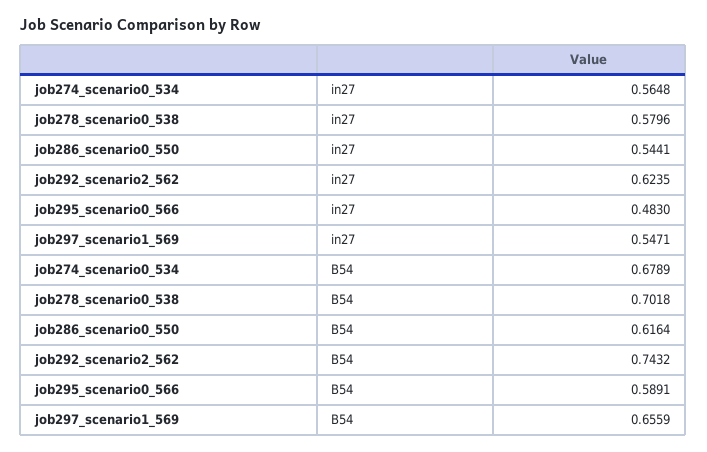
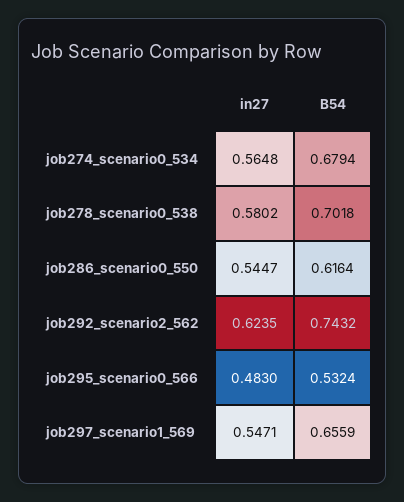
  {
    "job274_scenario0_534": {
      "in27": 0.5648,
-     "B54": 0.6789
+     "B54": 0.6794
    },
    "job278_scenario0_538": {
-     "in27": 0.5796,
+     "in27": 0.5802,
      "B54": 0.7018
    },
    "job286_scenario0_550": {
-     "in27": 0.5441,
+     "in27": 0.5447,
      "B54": 0.6164
    },
    "job292_scenario2_562": {
      "in27": 0.6235,
      "B54": 0.7432
    },
    "job295_scenario0_566": {
      "in27": 0.483,
-     "B54": 0.5891
+     "B54": 0.5324
    },
    "job297_scenario1_569": {
      "in27": 0.5471,
      "B54": 0.6559
    }
  }

